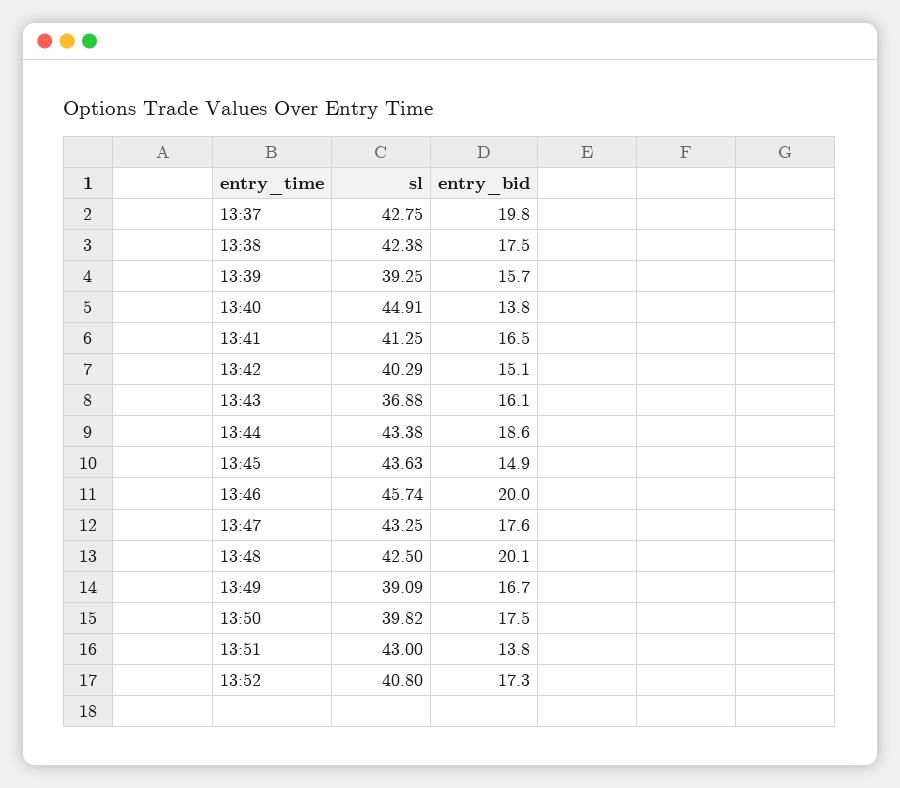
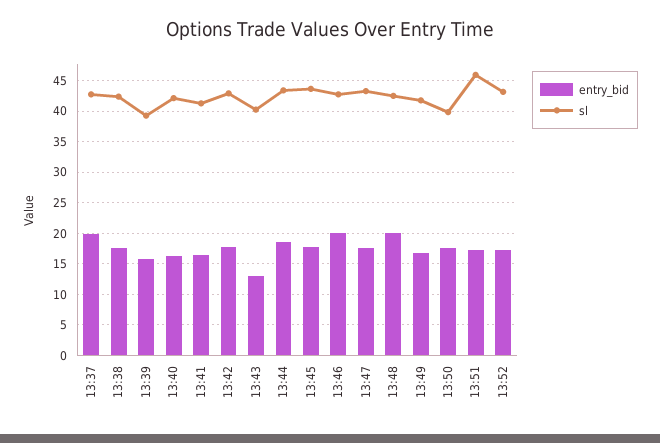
  {
    "sl": {
      "13:37": 42.75,
      "13:38": 42.38,
      "13:39": 39.25,
-     "13:40": 44.91,
+     "13:40": 42,
      "13:41": 41.25,
-     "13:42": 40.29,
+     "13:42": 43,
-     "13:43": 36.88,
+     "13:43": 40,
      "13:44": 43.38,
      "13:45": 43.63,
-     "13:46": 45.74,
+     "13:46": 43,
      "13:47": 43.25,
      "13:48": 42.5,
-     "13:49": 39.09,
+     "13:49": 42,
      "13:50": 39.82,
-     "13:51": 43,
+     "13:51": 46,
-     "13:52": 40.8
+     "13:52": 43
    },
    "entry_bid": {
      "13:37": 19.8,
      "13:38": 17.5,
      "13:39": 15.7,
-     "13:40": 13.8,
+     "13:40": 16,
      "13:41": 16.5,
-     "13:42": 15.1,
+     "13:42": 18,
-     "13:43": 16.1,
+     "13:43": 13,
      "13:44": 18.6,
-     "13:45": 14.9,
+     "13:45": 18,
      "13:46": 20,
      "13:47": 17.6,
      "13:48": 20.1,
      "13:49": 16.7,
      "13:50": 17.5,
-     "13:51": 13.8,
+     "13:51": 17,
      "13:52": 17.3
    }
  }

